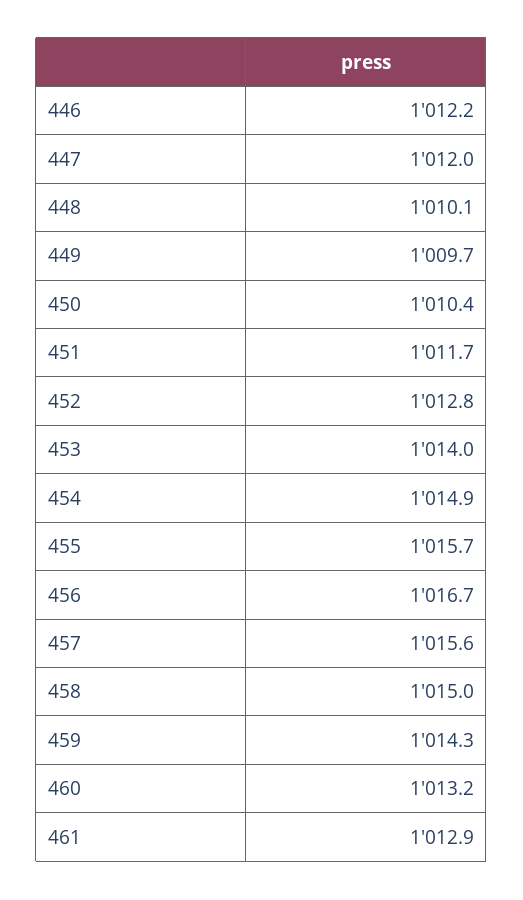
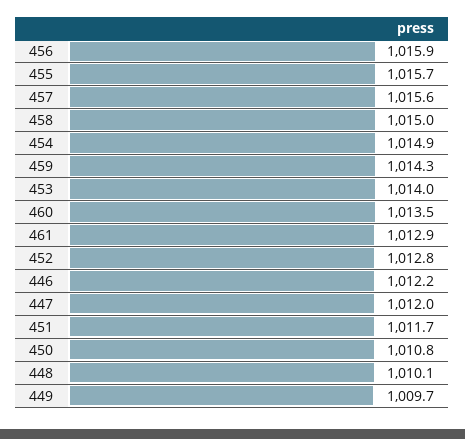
  {
    "446": 1012.2,
    "447": 1012,
    "448": 1010.1,
    "449": 1009.7,
-   "450": 1010.4,
+   "450": 1010.8,
    "451": 1011.7,
    "452": 1012.8,
    "453": 1014,
    "454": 1014.9,
    "455": 1015.7,
-   "456": 1016.7,
+   "456": 1015.9,
    "457": 1015.6,
    "458": 1015,
    "459": 1014.3,
-   "460": 1013.2,
+   "460": 1013.5,
    "461": 1012.9
  }

